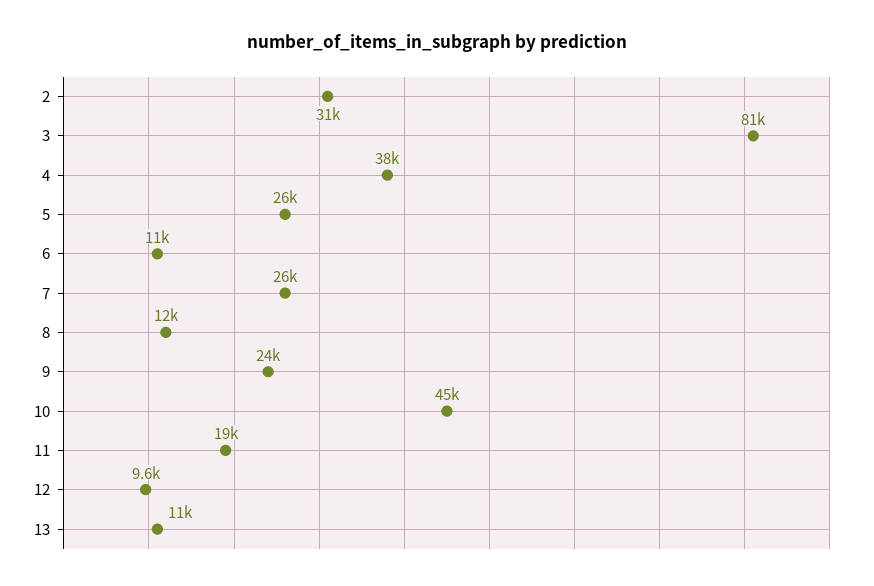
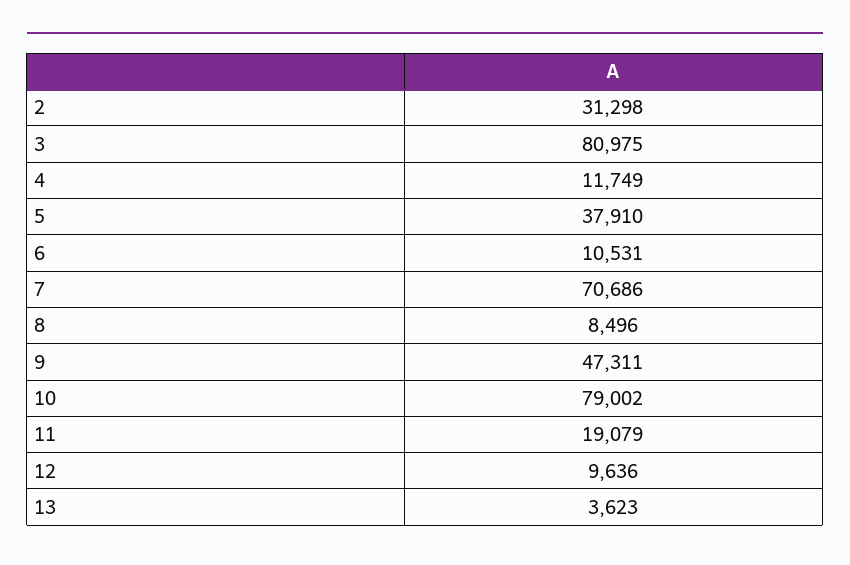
  {
    "2": 31298,
    "3": 80975,
-   "4": 38000,
+   "4": 11749,
-   "5": 26000,
+   "5": 37910,
    "6": 10531,
-   "7": 26000,
+   "7": 70686,
-   "8": 12000,
+   "8": 8496,
-   "9": 24000,
+   "9": 47311,
-   "10": 45000,
+   "10": 79002,
    "11": 19079,
    "12": 9636,
-   "13": 11000
+   "13": 3623
  }

